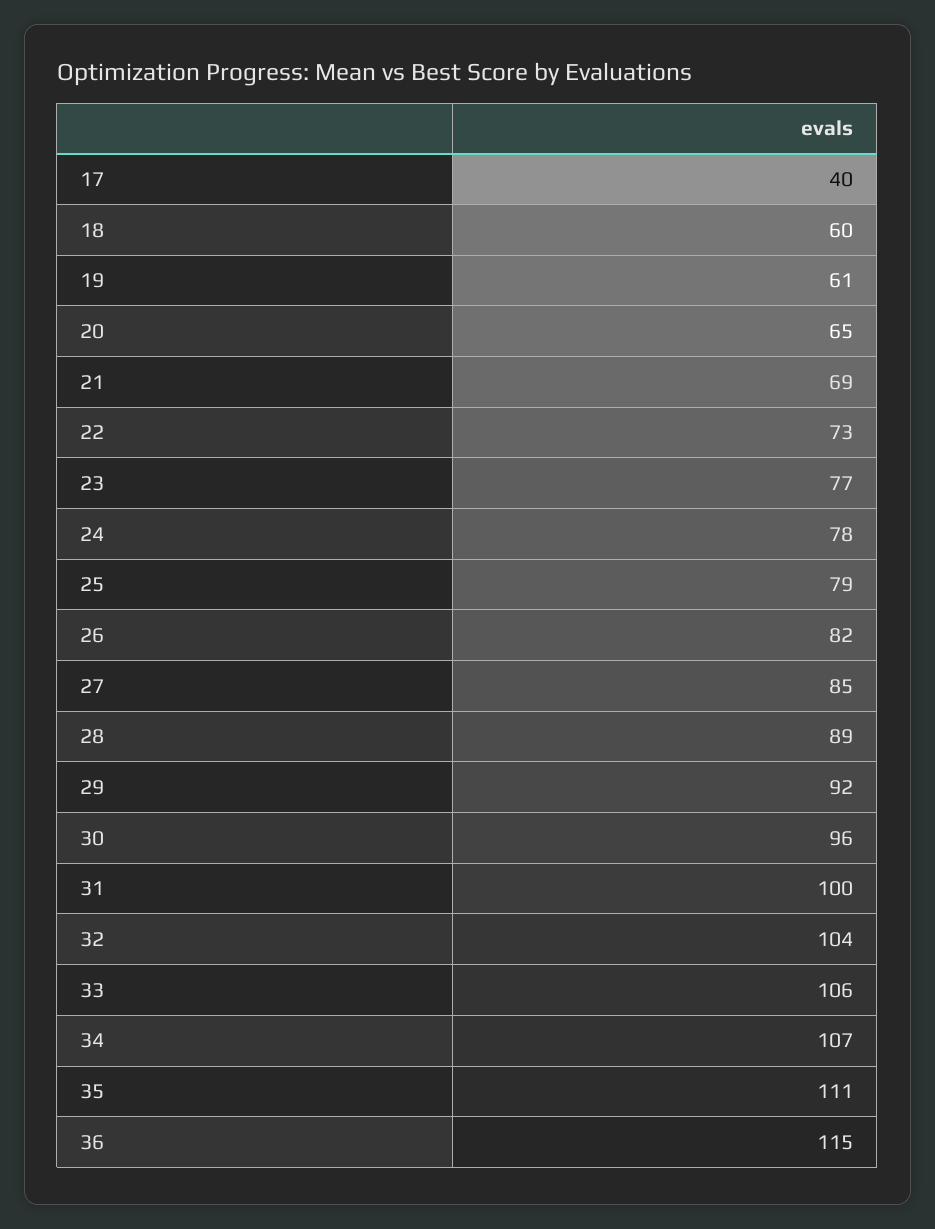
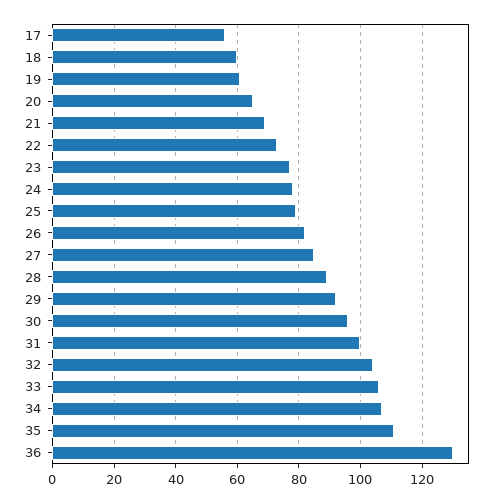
  {
-   "17": 40,
+   "17": 55,
    "18": 60,
    "19": 61,
    "20": 65,
    "21": 69,
    "22": 73,
    "23": 77,
    "24": 78,
    "25": 79,
    "26": 82,
    "27": 85,
    "28": 89,
    "29": 92,
    "30": 96,
    "31": 100,
    "32": 104,
    "33": 106,
    "34": 107,
    "35": 111,
-   "36": 115
+   "36": 130
  }

